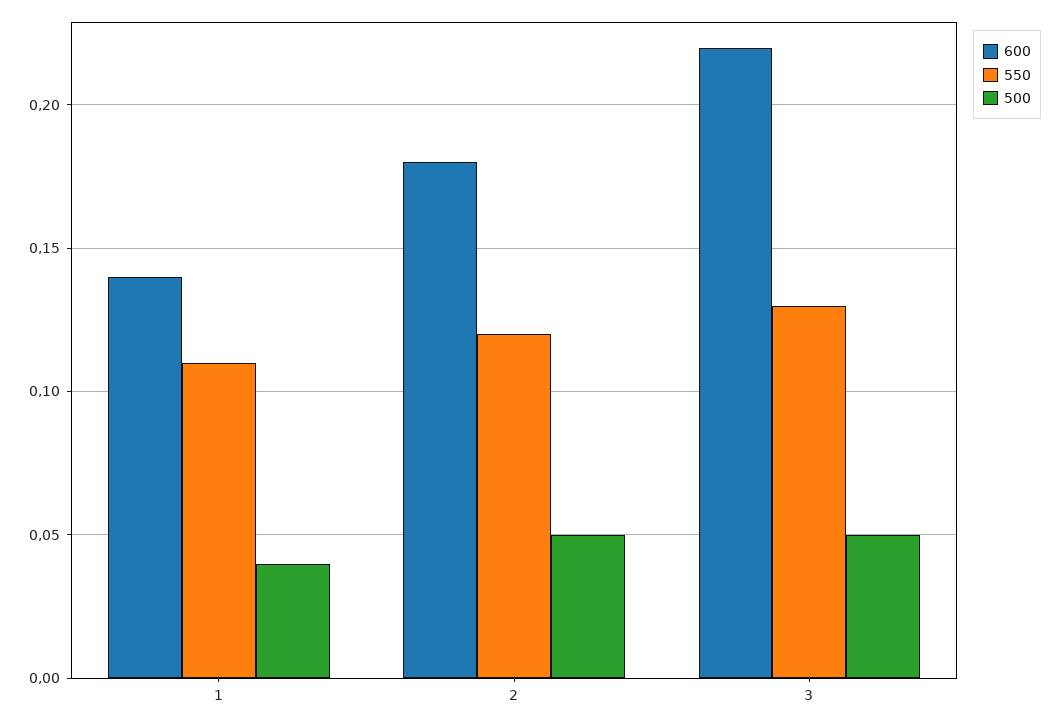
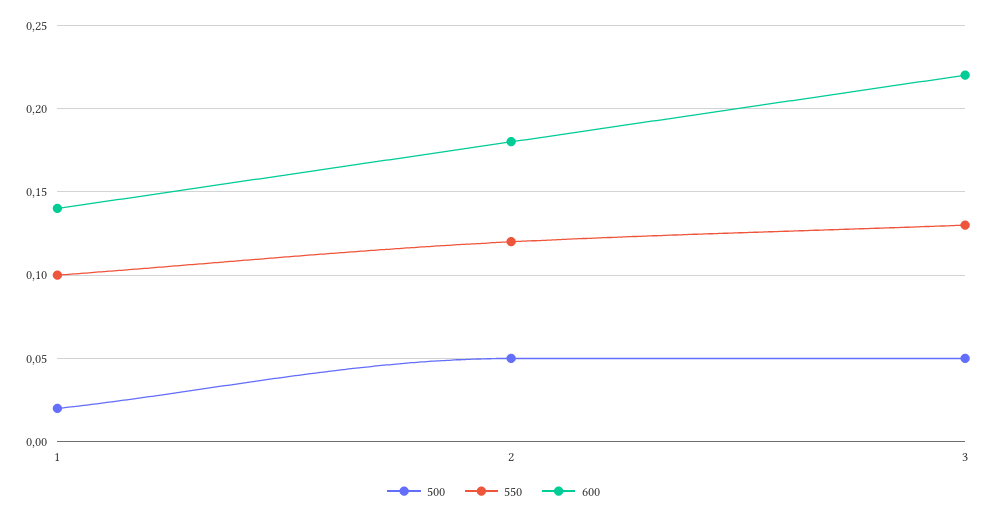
  {
    "600": {
      "1": 0.14,
      "2": 0.18,
      "3": 0.22
    },
    "550": {
-     "1": 0.11,
+     "1": 0.1,
      "2": 0.12,
      "3": 0.13
    },
    "500": {
-     "1": 0.04,
+     "1": 0.02,
      "2": 0.05,
      "3": 0.05
    }
  }

